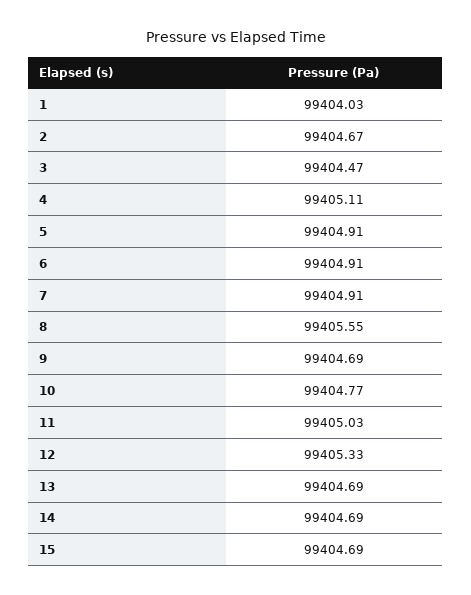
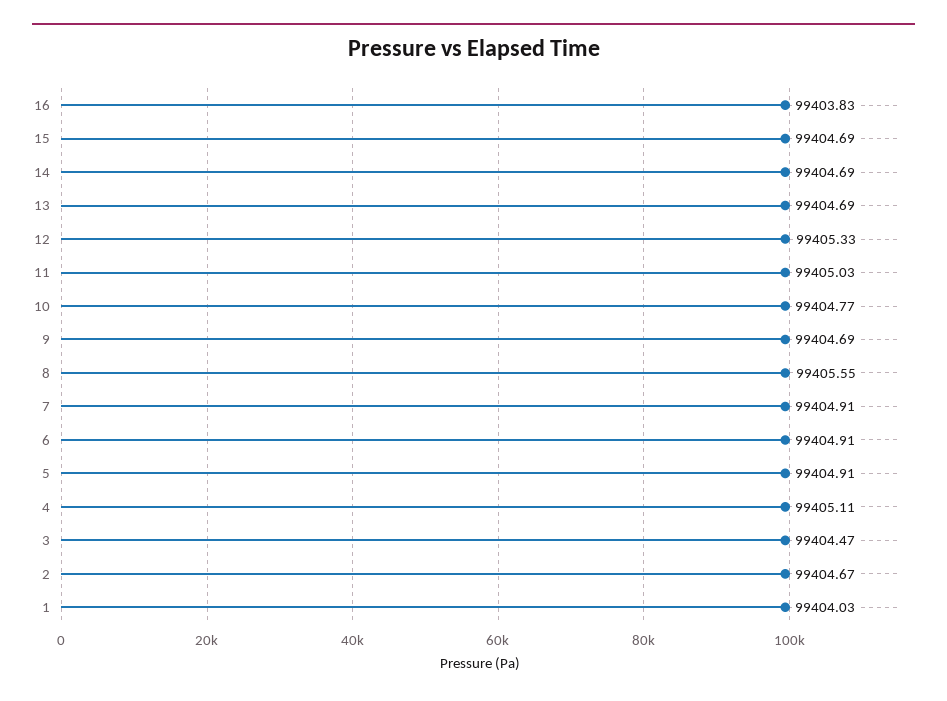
  {
    "1": 99404.03,
    "2": 99404.67,
    "3": 99404.47,
    "4": 99405.11,
    "5": 99404.91,
    "6": 99404.91,
    "7": 99404.91,
    "8": 99405.55,
    "9": 99404.69,
    "10": 99404.77,
    "11": 99405.03,
    "12": 99405.33,
    "13": 99404.69,
    "14": 99404.69,
-   "15": 99404.69
+   "15": 99404.69,
+   "16": 99403.83
  }

